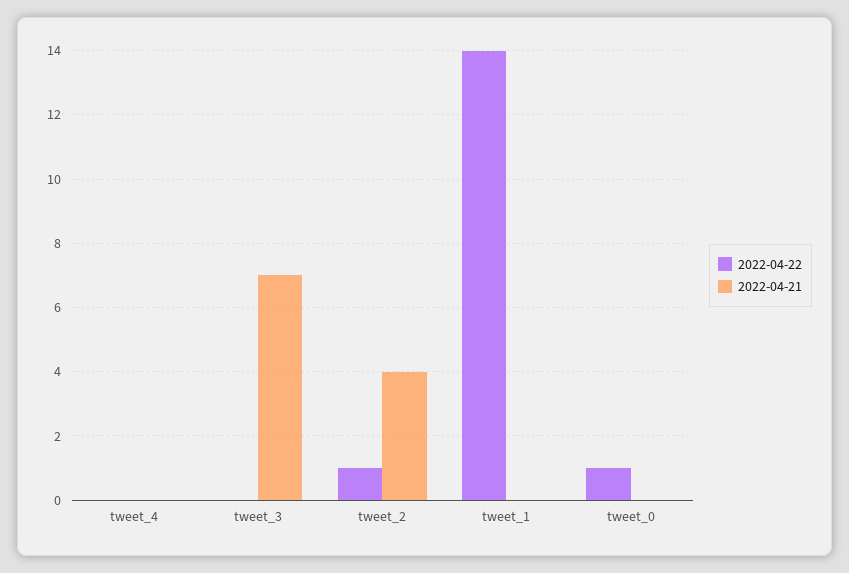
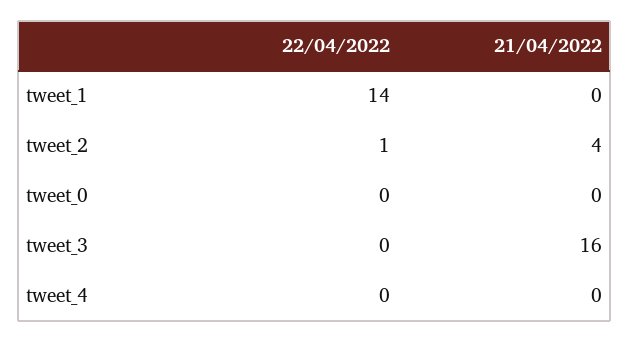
  {
    "2022-04-22": {
      "tweet_4": 0,
      "tweet_3": 0,
      "tweet_2": 1,
      "tweet_1": 14,
-     "tweet_0": 1
+     "tweet_0": 0
    },
    "2022-04-21": {
      "tweet_4": 0,
-     "tweet_3": 7,
+     "tweet_3": 16,
      "tweet_2": 4,
      "tweet_1": 0,
      "tweet_0": 0
    }
  }

